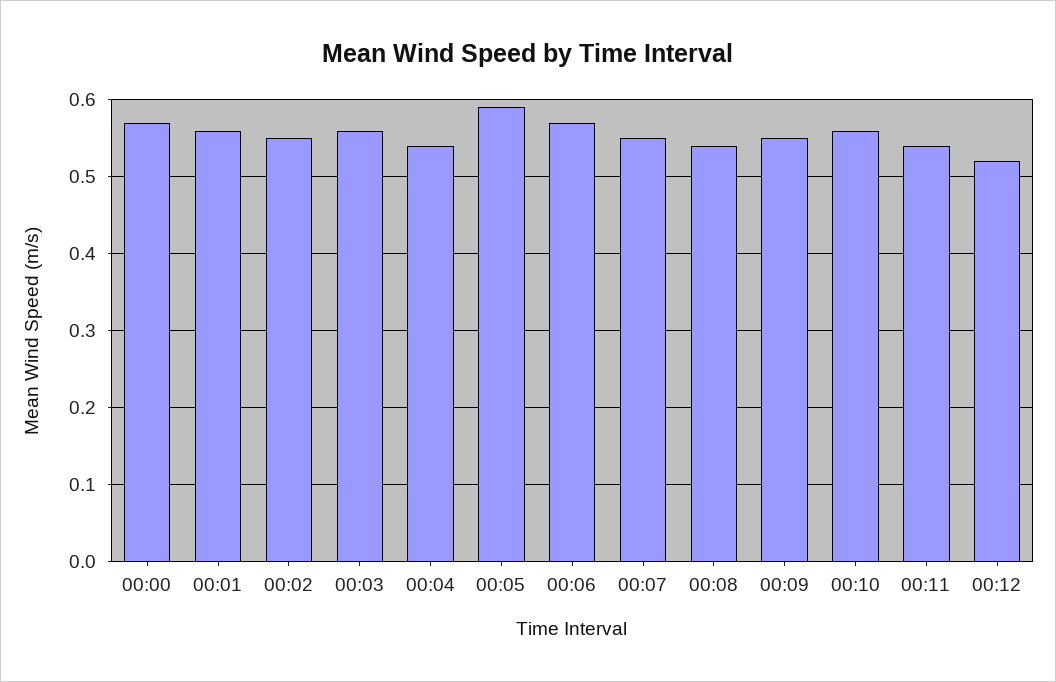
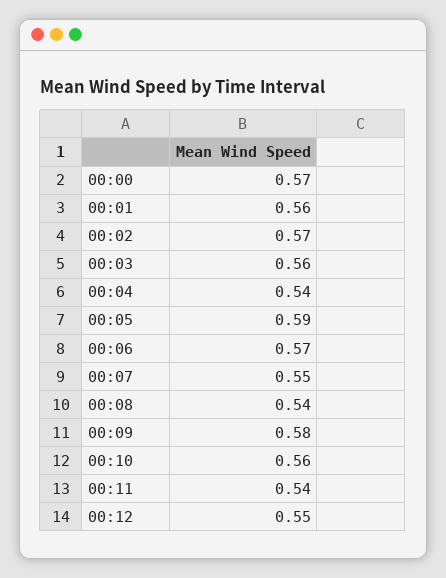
  {
    "00:00": 0.57,
    "00:01": 0.56,
-   "00:02": 0.55,
+   "00:02": 0.57,
    "00:03": 0.56,
    "00:04": 0.54,
    "00:05": 0.59,
    "00:06": 0.57,
    "00:07": 0.55,
    "00:08": 0.54,
-   "00:09": 0.55,
+   "00:09": 0.58,
    "00:10": 0.56,
    "00:11": 0.54,
-   "00:12": 0.52
+   "00:12": 0.55
  }

